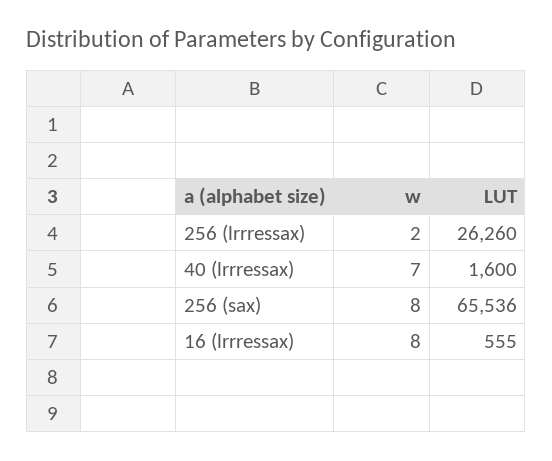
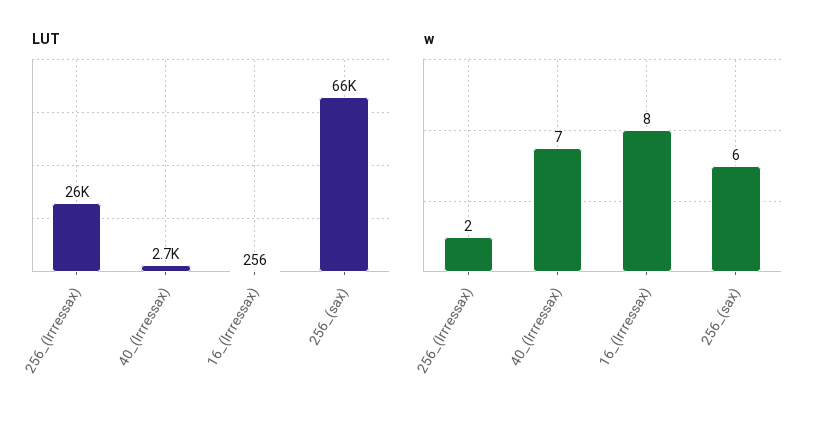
  {
    "w": {
      "256 (lrrressax)": 2,
      "40 (lrrressax)": 7,
-     "256 (sax)": 8,
+     "256 (sax)": 6,
      "16 (lrrressax)": 8
    },
    "LUT": {
      "256 (lrrressax)": 26260,
-     "40 (lrrressax)": 1600,
+     "40 (lrrressax)": 2700,
      "256 (sax)": 65536,
-     "16 (lrrressax)": 555
+     "16 (lrrressax)": 256
    }
  }

